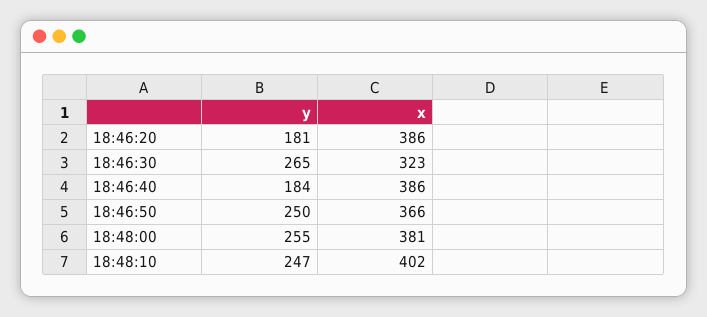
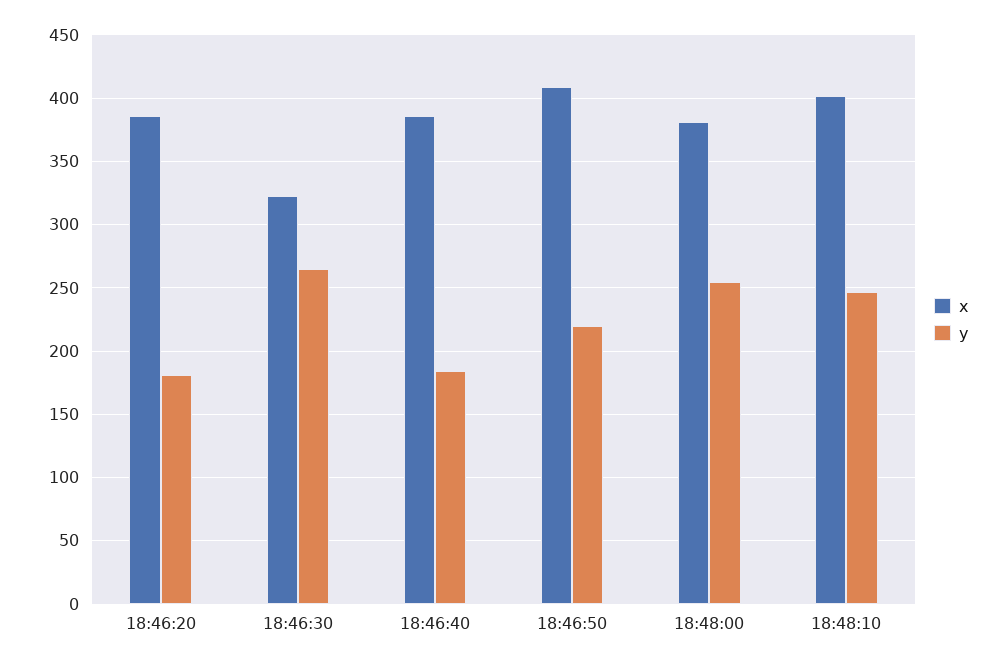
  {
    "y": {
      "18:46:20": 181,
      "18:46:30": 265,
      "18:46:40": 184,
-     "18:46:50": 250,
+     "18:46:50": 220,
      "18:48:00": 255,
      "18:48:10": 247
    },
    "x": {
      "18:46:20": 386,
      "18:46:30": 323,
      "18:46:40": 386,
-     "18:46:50": 366,
+     "18:46:50": 410,
      "18:48:00": 381,
      "18:48:10": 402
    }
  }

